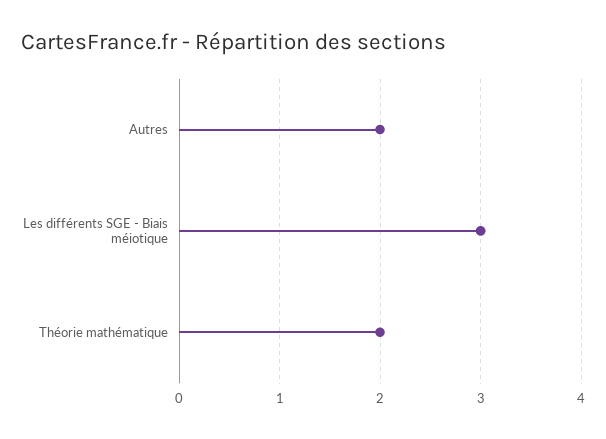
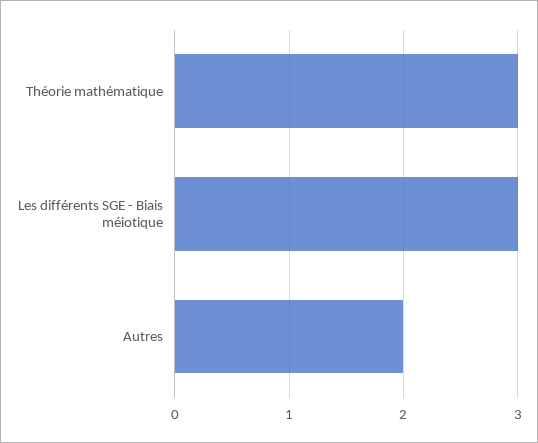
  {
    "Autres": 2,
    "Les différents SGE - Biais méiotique": 3,
-   "Théorie mathématique": 2
+   "Théorie mathématique": 3
  }

